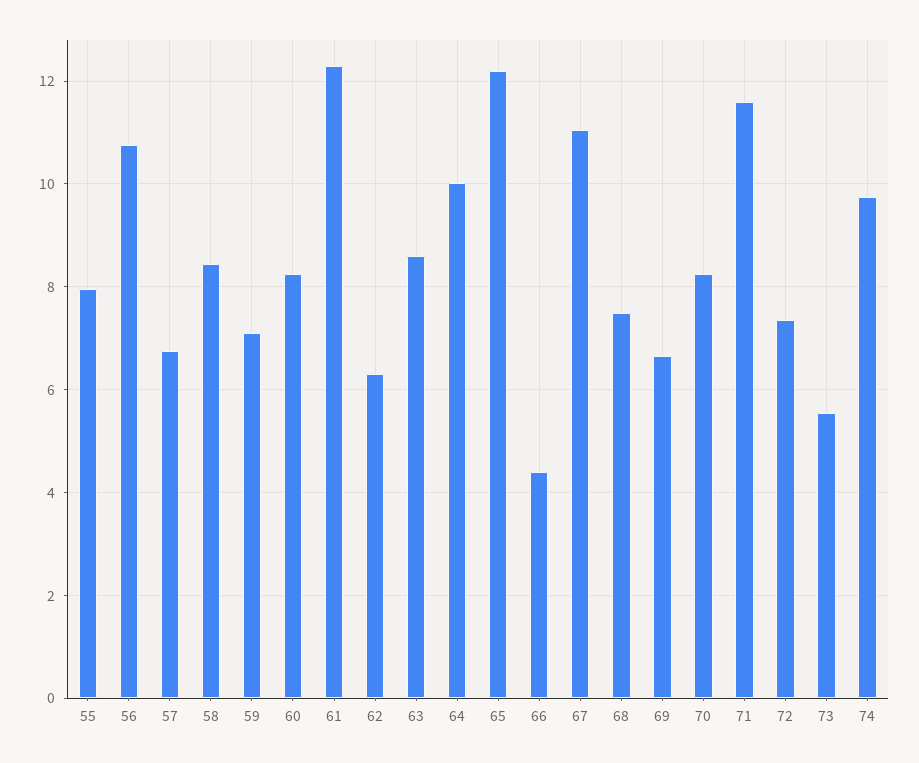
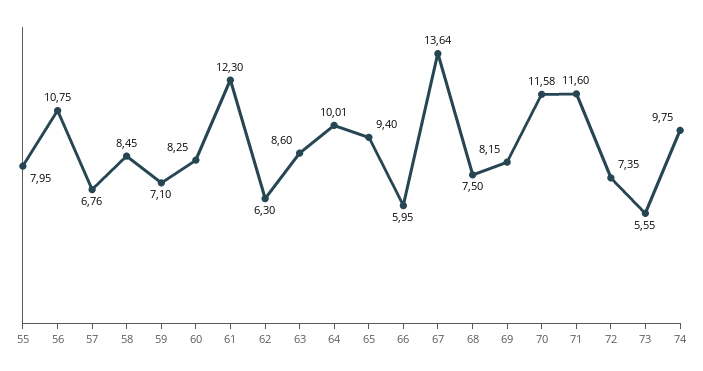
  {
    "55": 7.95,
    "56": 10.75,
    "57": 6.76,
    "58": 8.45,
    "59": 7.1,
    "60": 8.25,
    "61": 12.3,
    "62": 6.3,
    "63": 8.6,
    "64": 10.01,
-   "65": 12.2,
+   "65": 9.4,
-   "66": 4.4,
+   "66": 5.95,
-   "67": 11,
+   "67": 13.64,
    "68": 7.5,
-   "69": 6.6,
+   "69": 8.15,
-   "70": 8.2,
+   "70": 11.58,
    "71": 11.6,
    "72": 7.35,
    "73": 5.55,
    "74": 9.75
  }

